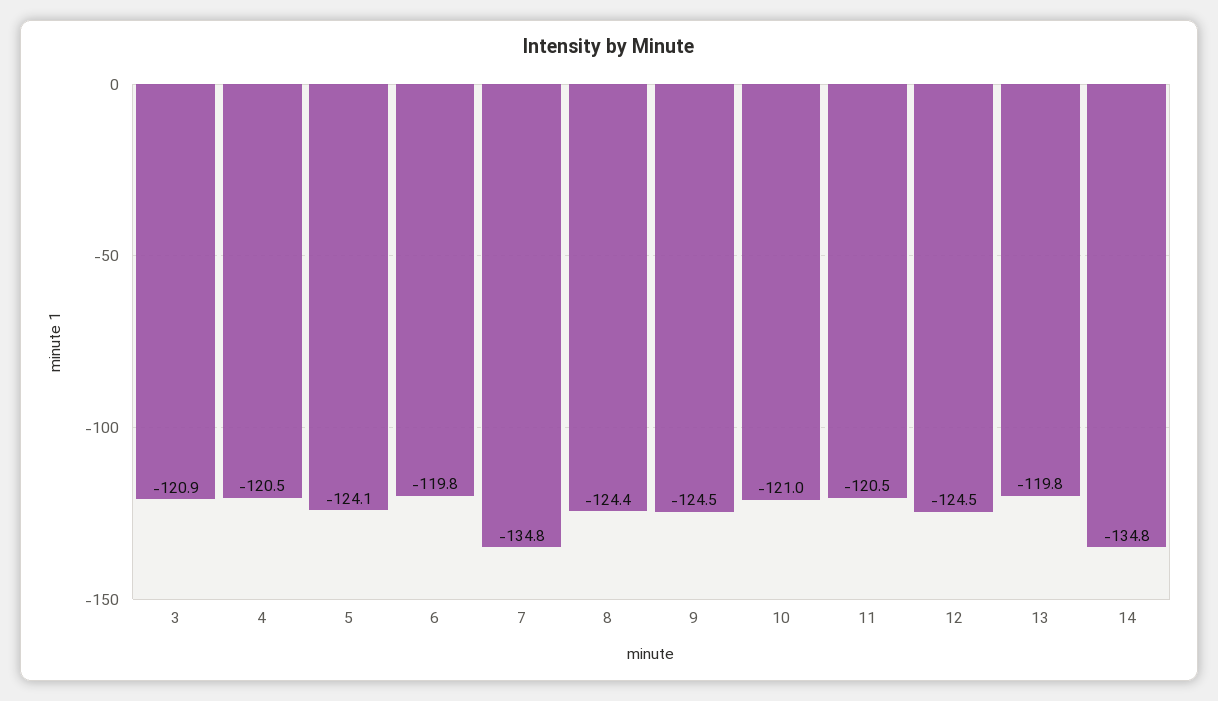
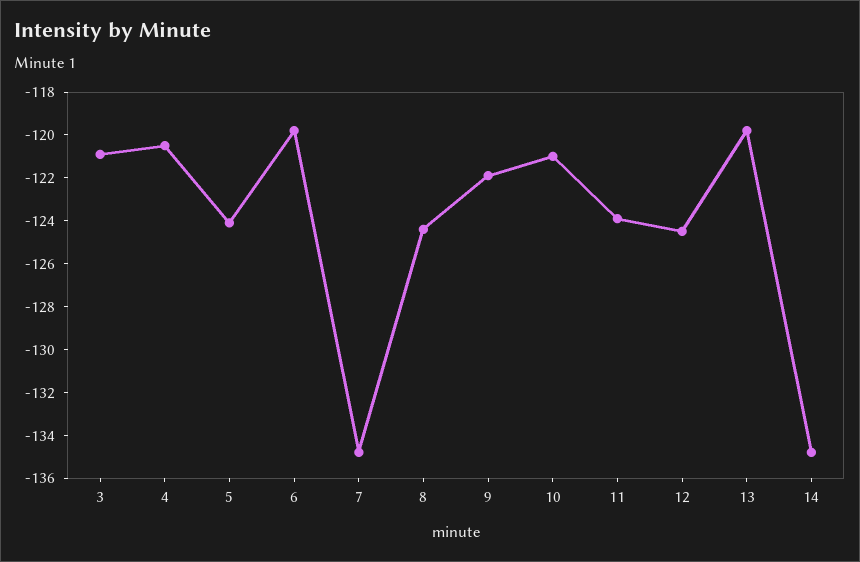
  {
    "3": -120.9,
    "4": -120.5,
    "5": -124.1,
    "6": -119.8,
    "7": -134.8,
    "8": -124.4,
-   "9": -124.5,
+   "9": -122,
    "10": -121,
-   "11": -120.5,
+   "11": -124,
    "12": -124.5,
    "13": -119.8,
    "14": -134.8
  }

